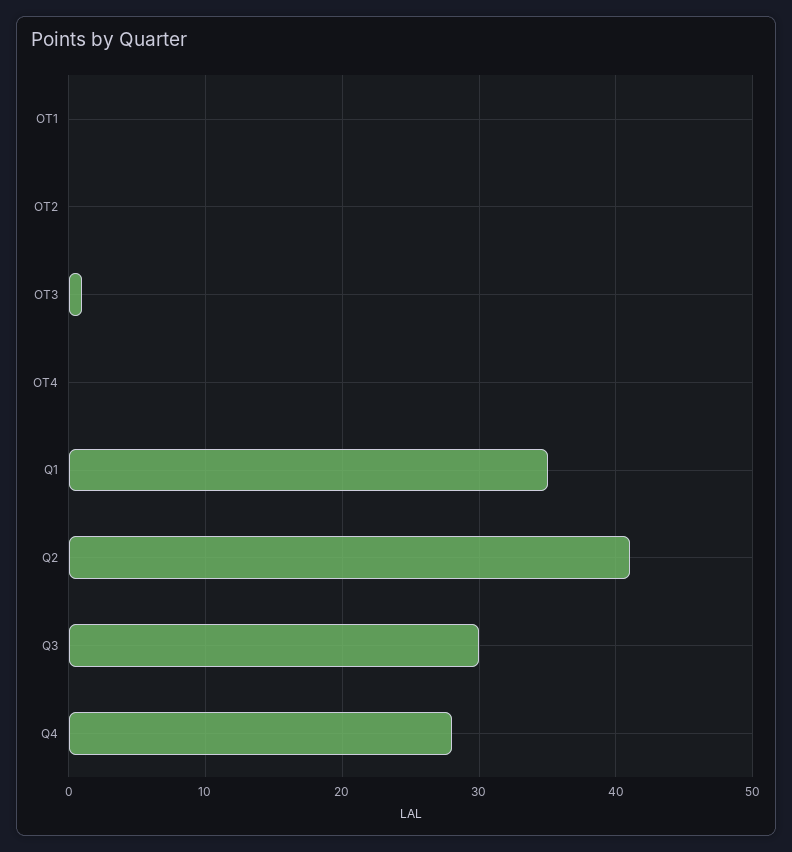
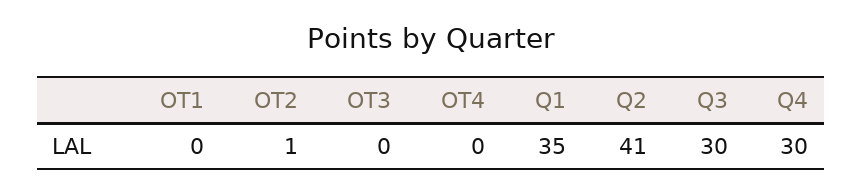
  {
    "OT1": 0,
-   "OT2": 0,
+   "OT2": 1,
-   "OT3": 1,
+   "OT3": 0,
    "OT4": 0,
    "Q1": 35,
    "Q2": 41,
    "Q3": 30,
-   "Q4": 28
+   "Q4": 30
  }

